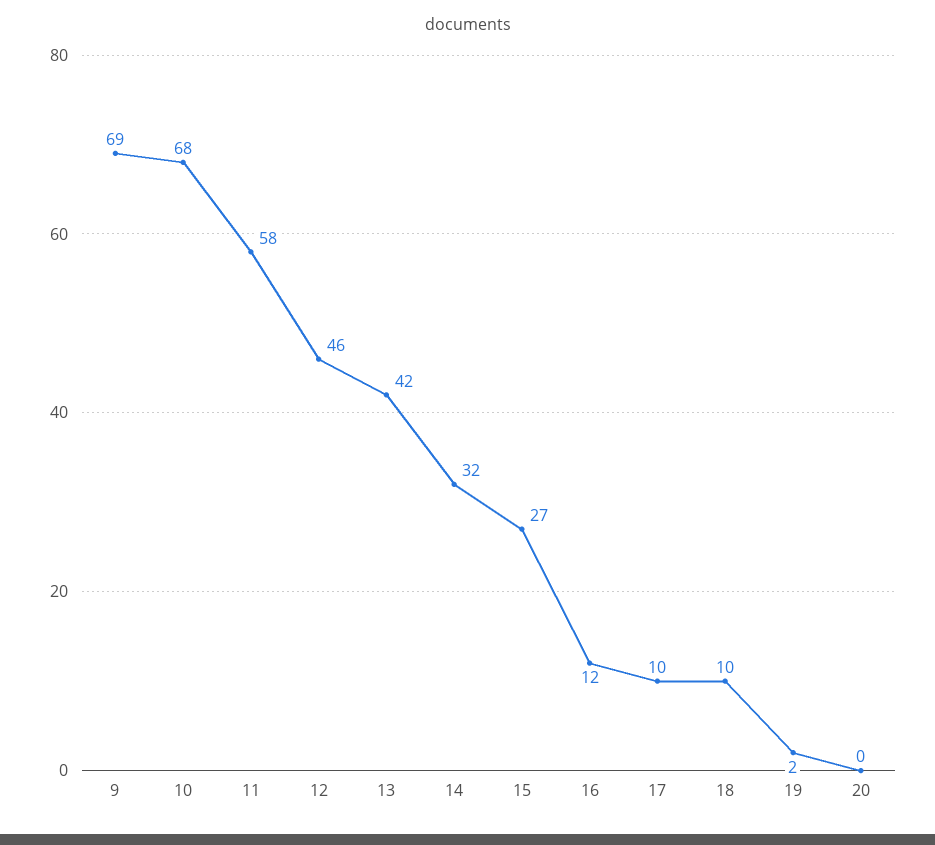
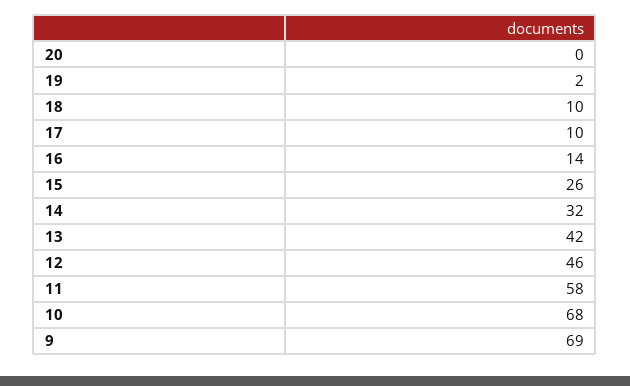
  {
    "9": 69,
    "10": 68,
    "11": 58,
    "12": 46,
    "13": 42,
    "14": 32,
-   "15": 27,
+   "15": 26,
-   "16": 12,
+   "16": 14,
    "17": 10,
    "18": 10,
    "19": 2,
    "20": 0
  }

